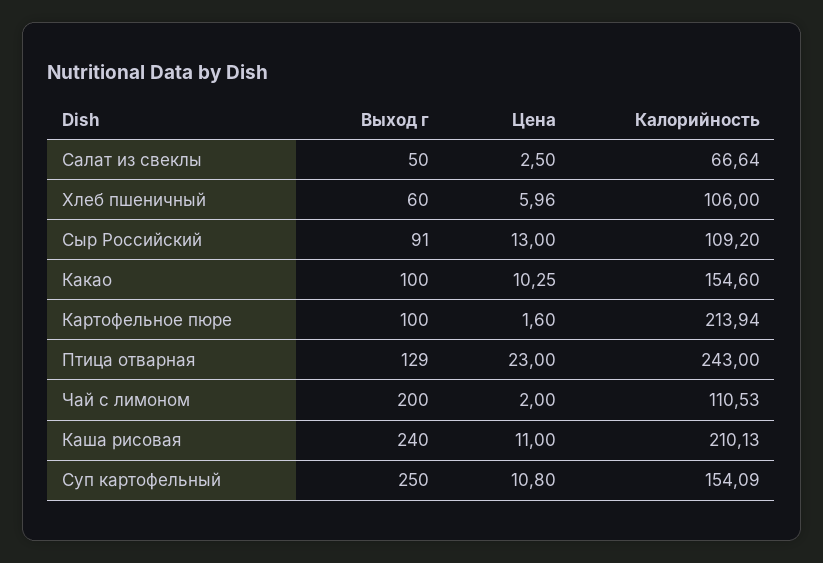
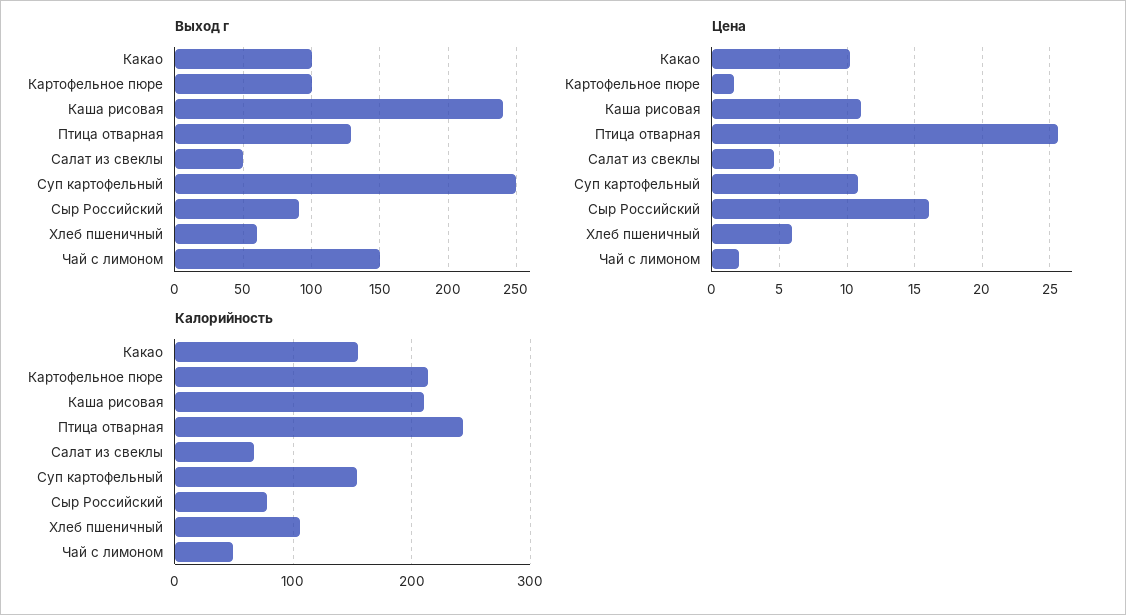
  {
    "Выход г": {
      "Салат из свеклы": 50,
      "Хлеб пшеничный": 60,
      "Сыр Российский": 91,
      "Какао": 100,
      "Картофельное пюре": 100,
      "Птица отварная": 129,
-     "Чай с лимоном": 200,
+     "Чай с лимоном": 150,
      "Каша рисовая": 240,
      "Суп картофельный": 250
    },
    "Цена": {
-     "Салат из свеклы": 2.5,
+     "Салат из свеклы": 4.5,
      "Хлеб пшеничный": 5.96,
-     "Сыр Российский": 13,
+     "Сыр Российский": 16,
      "Какао": 10.25,
      "Картофельное пюре": 1.6,
-     "Птица отварная": 23,
+     "Птица отварная": 25.5,
      "Чай с лимоном": 2,
      "Каша рисовая": 11,
      "Суп картофельный": 10.8
    },
    "Калорийность": {
      "Салат из свеклы": 66.64,
      "Хлеб пшеничный": 106,
-     "Сыр Российский": 109.2,
+     "Сыр Российский": 80,
      "Какао": 154.6,
      "Картофельное пюре": 213.94,
      "Птица отварная": 243,
-     "Чай с лимоном": 110.53,
+     "Чай с лимоном": 50,
      "Каша рисовая": 210.13,
      "Суп картофельный": 154.09
    }
  }

